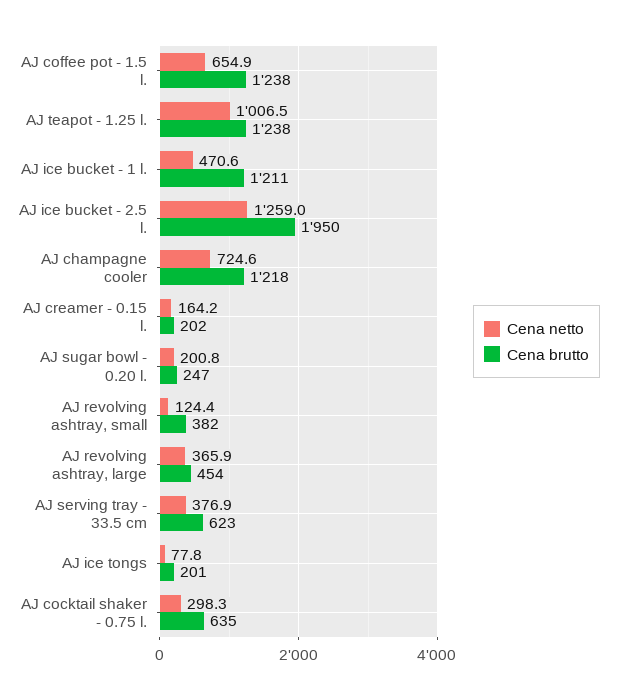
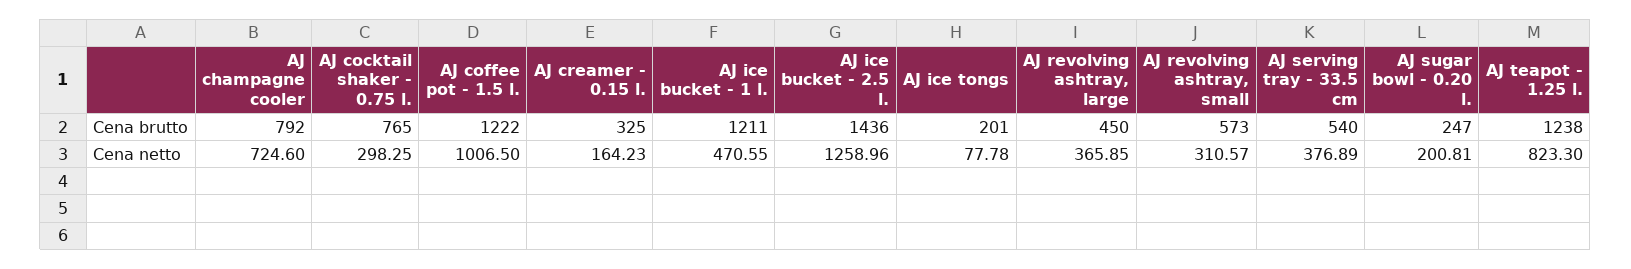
  {
    "Cena netto": {
-     "AJ coffee pot - 1.5 l.": 654.9,
+     "AJ coffee pot - 1.5 l.": 1006.5,
-     "AJ teapot - 1.25 l.": 1006.5,
+     "AJ teapot - 1.25 l.": 823.3,
      "AJ ice bucket - 1 l.": 470.55,
      "AJ ice bucket - 2.5 l.": 1258.96,
      "AJ champagne cooler": 724.6,
      "AJ creamer - 0.15 l.": 164.23,
      "AJ sugar bowl - 0.20 l.": 200.81,
-     "AJ revolving ashtray, small": 124.4,
+     "AJ revolving ashtray, small": 310.57,
      "AJ revolving ashtray, large": 365.85,
      "AJ serving tray - 33.5 cm": 376.89,
      "AJ ice tongs": 77.78,
      "AJ cocktail shaker - 0.75 l.": 298.25
    },
    "Cena brutto": {
-     "AJ coffee pot - 1.5 l.": 1238,
+     "AJ coffee pot - 1.5 l.": 1222,
      "AJ teapot - 1.25 l.": 1238,
      "AJ ice bucket - 1 l.": 1211,
-     "AJ ice bucket - 2.5 l.": 1950,
+     "AJ ice bucket - 2.5 l.": 1436,
-     "AJ champagne cooler": 1218,
+     "AJ champagne cooler": 792,
-     "AJ creamer - 0.15 l.": 202,
+     "AJ creamer - 0.15 l.": 325,
      "AJ sugar bowl - 0.20 l.": 247,
-     "AJ revolving ashtray, small": 382,
+     "AJ revolving ashtray, small": 573,
-     "AJ revolving ashtray, large": 454,
+     "AJ revolving ashtray, large": 450,
-     "AJ serving tray - 33.5 cm": 623,
+     "AJ serving tray - 33.5 cm": 540,
      "AJ ice tongs": 201,
-     "AJ cocktail shaker - 0.75 l.": 635
+     "AJ cocktail shaker - 0.75 l.": 765
    }
  }

